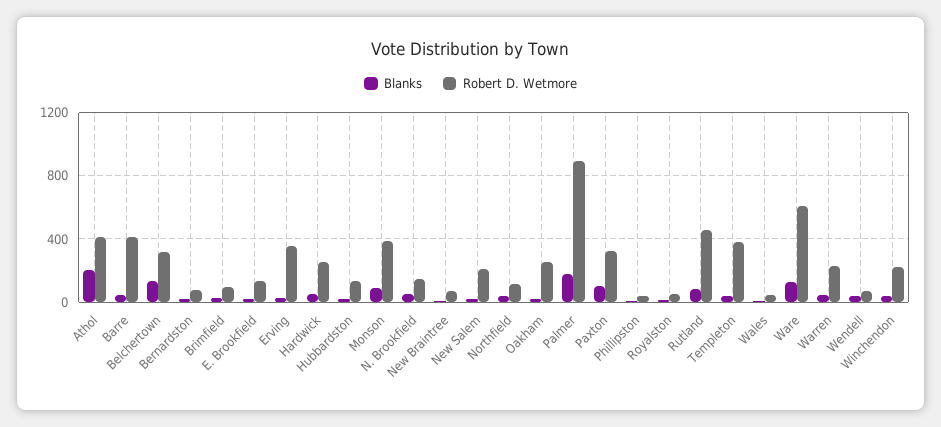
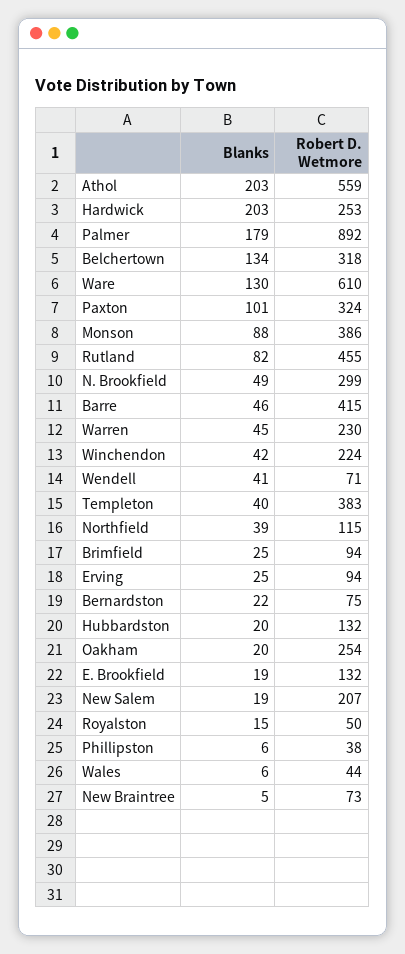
  {
    "Blanks": {
      "Athol": 203,
      "Barre": 46,
      "Belchertown": 134,
      "Bernardston": 22,
      "Brimfield": 25,
      "E. Brookfield": 19,
      "Erving": 25,
-     "Hardwick": 50,
+     "Hardwick": 203,
      "Hubbardston": 20,
      "Monson": 88,
      "N. Brookfield": 49,
      "New Braintree": 5,
      "New Salem": 19,
      "Northfield": 39,
      "Oakham": 20,
      "Palmer": 179,
      "Paxton": 101,
      "Phillipston": 6,
      "Royalston": 15,
      "Rutland": 82,
      "Templeton": 40,
      "Wales": 6,
      "Ware": 130,
      "Warren": 45,
      "Wendell": 41,
      "Winchendon": 42
    },
    "Robert D. Wetmore": {
-     "Athol": 400,
+     "Athol": 559,
      "Barre": 415,
      "Belchertown": 318,
      "Bernardston": 75,
      "Brimfield": 94,
      "E. Brookfield": 132,
-     "Erving": 350,
+     "Erving": 94,
      "Hardwick": 253,
      "Hubbardston": 132,
      "Monson": 386,
-     "N. Brookfield": 150,
+     "N. Brookfield": 299,
      "New Braintree": 73,
      "New Salem": 207,
      "Northfield": 115,
      "Oakham": 254,
      "Palmer": 892,
      "Paxton": 324,
      "Phillipston": 38,
      "Royalston": 50,
      "Rutland": 455,
      "Templeton": 383,
      "Wales": 44,
      "Ware": 610,
      "Warren": 230,
      "Wendell": 71,
      "Winchendon": 224
    }
  }

